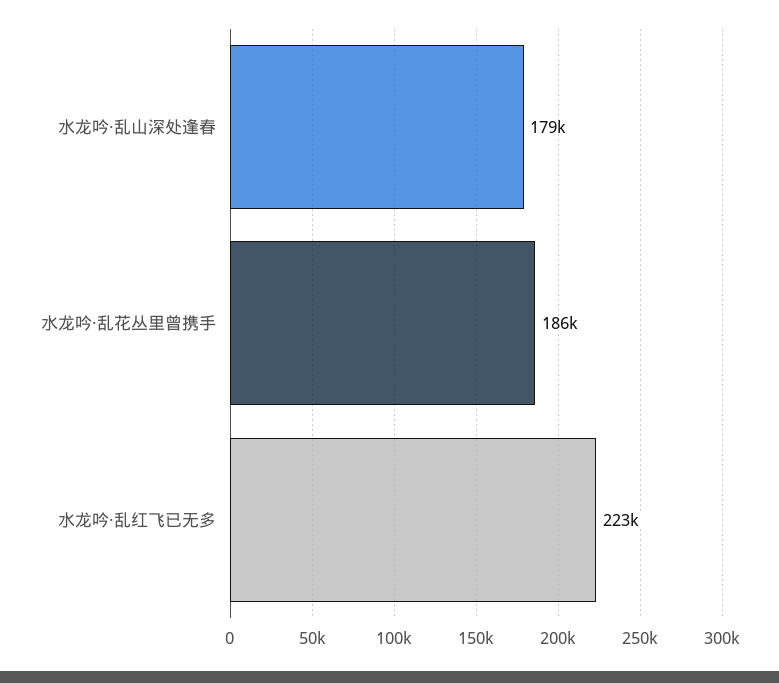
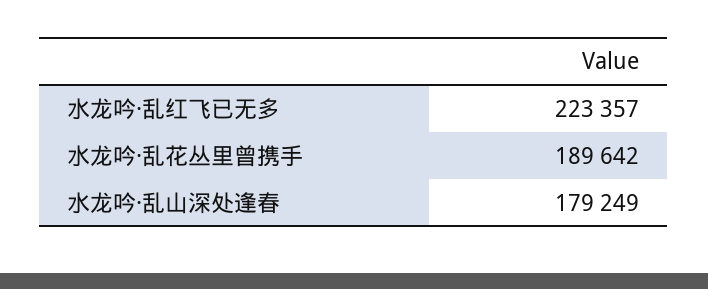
  {
    "水龙吟·乱山深处逢春": 179249,
-   "水龙吟·乱花丛里曾携手": 186000,
+   "水龙吟·乱花丛里曾携手": 189642,
    "水龙吟·乱红飞已无多": 223357
  }

